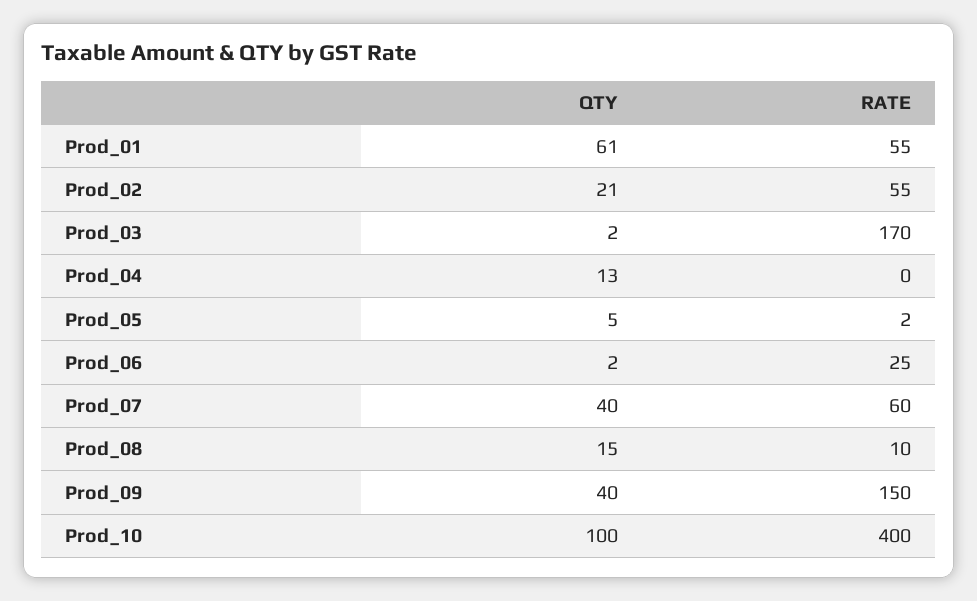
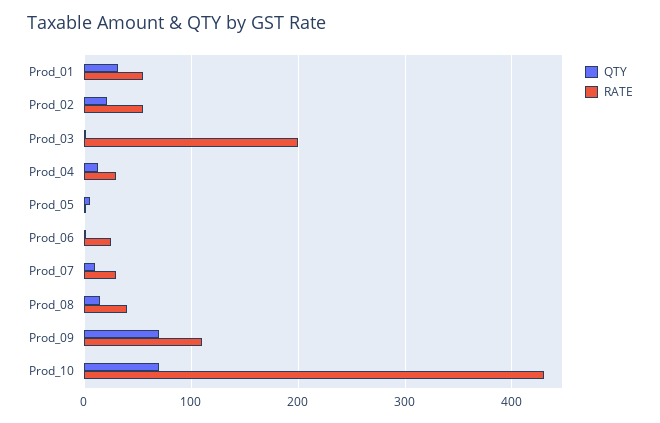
  {
    "QTY": {
-     "Prod_01": 61,
+     "Prod_01": 30,
      "Prod_02": 21,
      "Prod_03": 2,
      "Prod_04": 13,
      "Prod_05": 5,
      "Prod_06": 2,
-     "Prod_07": 40,
+     "Prod_07": 10,
      "Prod_08": 15,
-     "Prod_09": 40,
+     "Prod_09": 70,
-     "Prod_10": 100
+     "Prod_10": 70
    },
    "RATE": {
      "Prod_01": 55,
      "Prod_02": 55,
-     "Prod_03": 170,
+     "Prod_03": 200,
-     "Prod_04": 0,
+     "Prod_04": 30,
      "Prod_05": 2,
      "Prod_06": 25,
-     "Prod_07": 60,
+     "Prod_07": 30,
-     "Prod_08": 10,
+     "Prod_08": 40,
-     "Prod_09": 150,
+     "Prod_09": 110,
-     "Prod_10": 400
+     "Prod_10": 430
    }
  }

